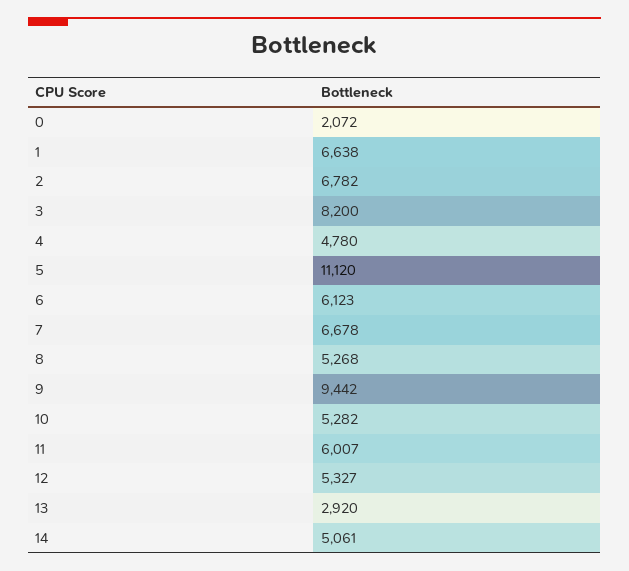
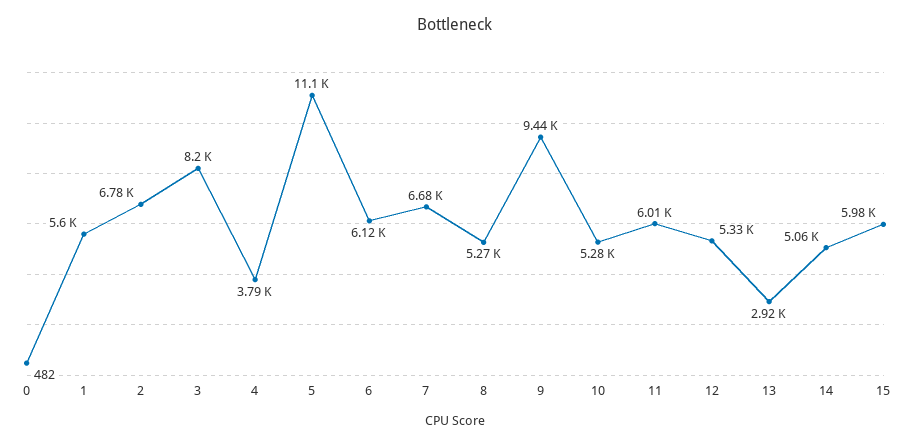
  {
-   "0": 2072,
+   "0": 482,
-   "1": 6638,
+   "1": 5600,
    "2": 6782,
    "3": 8200,
-   "4": 4780,
+   "4": 3790,
    "5": 11120,
    "6": 6123,
    "7": 6678,
    "8": 5268,
    "9": 9442,
    "10": 5282,
    "11": 6007,
    "12": 5327,
    "13": 2920,
-   "14": 5061
+   "14": 5061,
+   "15": 5980
  }

